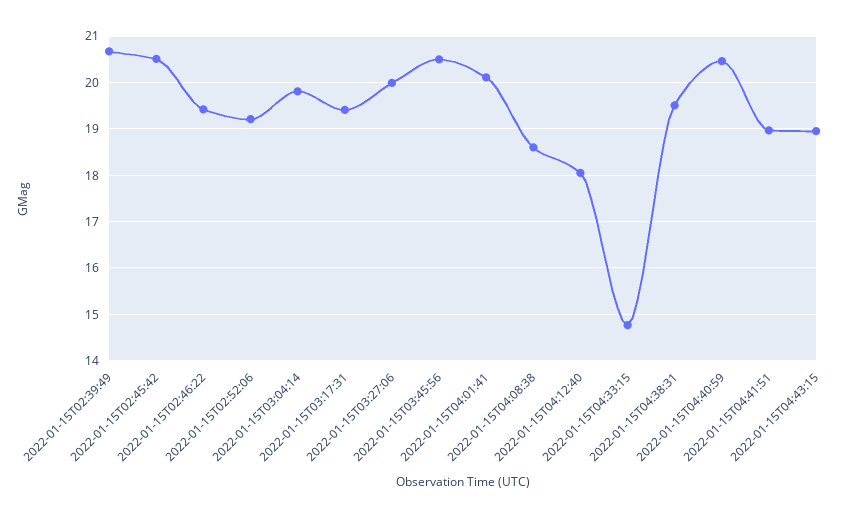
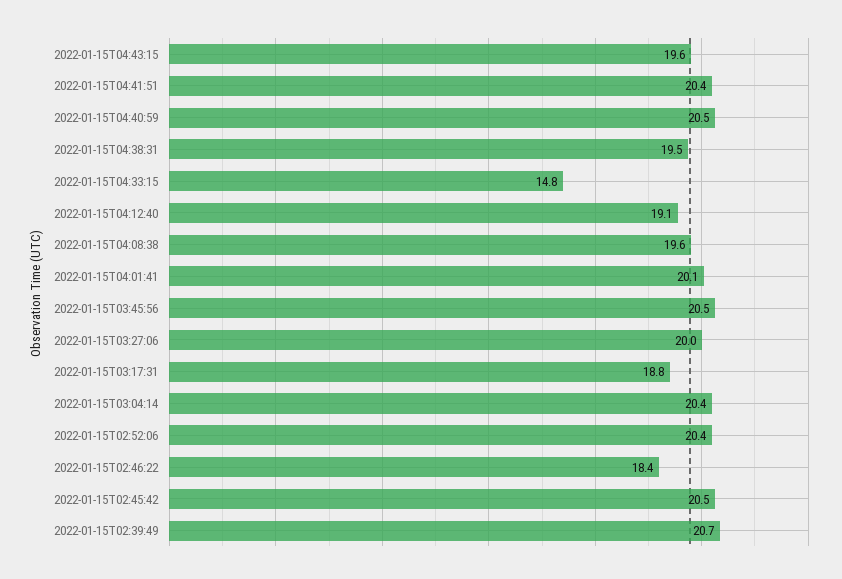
  {
    "2022-01-15T02:39:49": 20.7,
    "2022-01-15T02:45:42": 20.5,
-   "2022-01-15T02:46:22": 19.4,
+   "2022-01-15T02:46:22": 18.4,
-   "2022-01-15T02:52:06": 19.2,
+   "2022-01-15T02:52:06": 20.4,
-   "2022-01-15T03:04:14": 19.8,
+   "2022-01-15T03:04:14": 20.4,
-   "2022-01-15T03:17:31": 19.4,
+   "2022-01-15T03:17:31": 18.8,
    "2022-01-15T03:27:06": 20,
    "2022-01-15T03:45:56": 20.5,
    "2022-01-15T04:01:41": 20.1,
-   "2022-01-15T04:08:38": 18.6,
+   "2022-01-15T04:08:38": 19.6,
-   "2022-01-15T04:12:40": 18,
+   "2022-01-15T04:12:40": 19.1,
    "2022-01-15T04:33:15": 14.8,
    "2022-01-15T04:38:31": 19.5,
    "2022-01-15T04:40:59": 20.5,
-   "2022-01-15T04:41:51": 19,
+   "2022-01-15T04:41:51": 20.4,
-   "2022-01-15T04:43:15": 19
+   "2022-01-15T04:43:15": 19.6
  }

